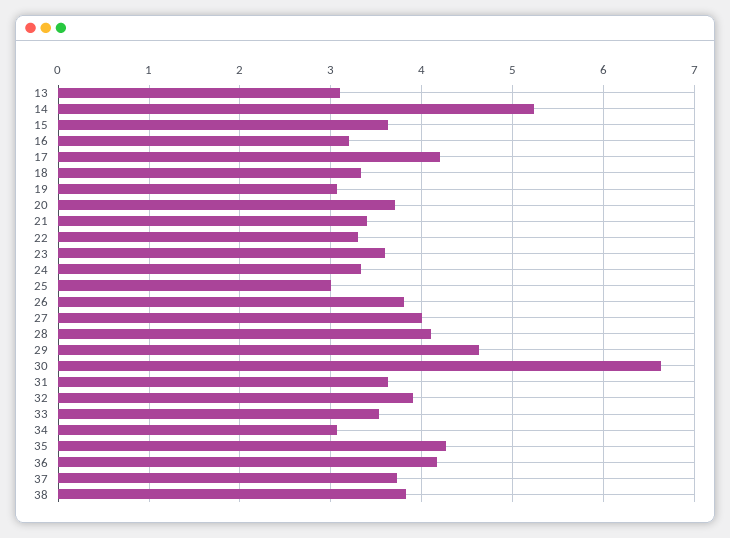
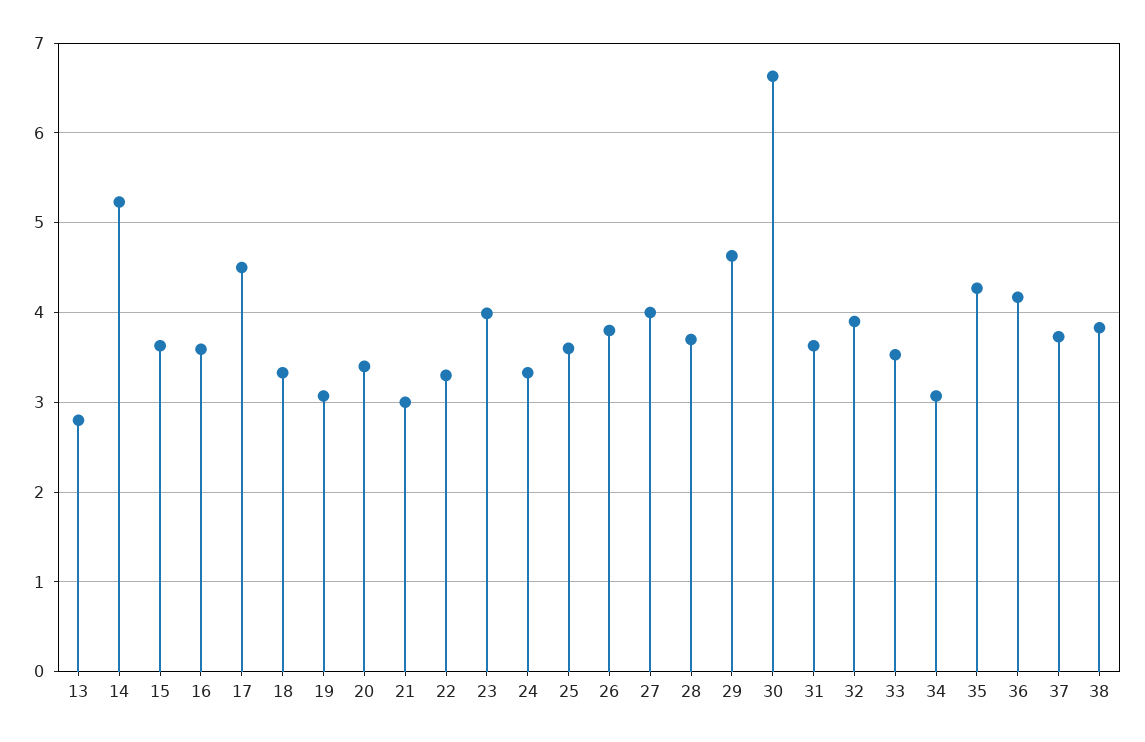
  {
-   "13": 3.1,
+   "13": 2.8,
    "14": 5.2,
    "15": 3.6,
-   "16": 3.2,
+   "16": 3.6,
-   "17": 4.2,
+   "17": 4.5,
    "18": 3.3,
    "19": 3.1,
-   "20": 3.7,
+   "20": 3.4,
-   "21": 3.4,
+   "21": 3,
    "22": 3.3,
-   "23": 3.6,
+   "23": 4,
    "24": 3.3,
-   "25": 3,
+   "25": 3.6,
    "26": 3.8,
    "27": 4,
-   "28": 4.1,
+   "28": 3.7,
    "29": 4.6,
    "30": 6.6,
    "31": 3.6,
    "32": 3.9,
    "33": 3.5,
    "34": 3.1,
    "35": 4.3,
    "36": 4.2,
    "37": 3.7,
    "38": 3.8
  }

